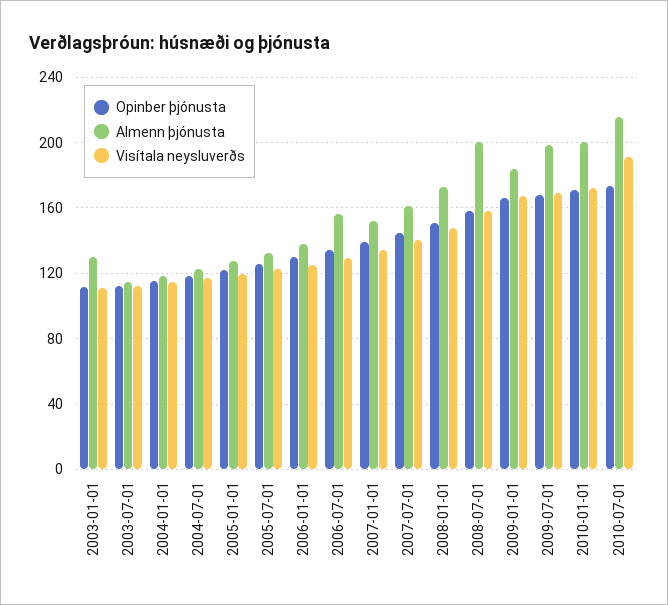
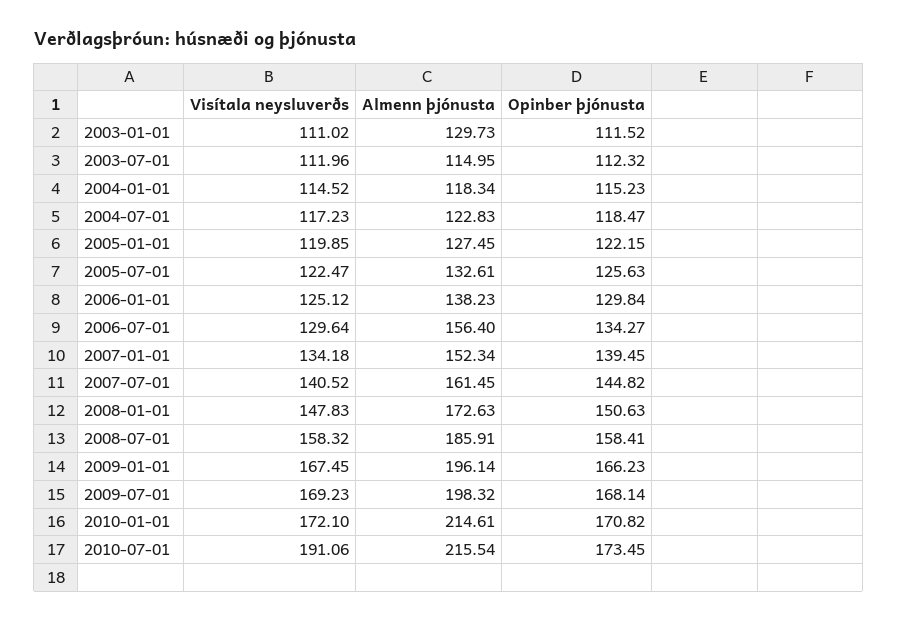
  {
    "Opinber þjónusta": {
      "2003-01-01": 111.52,
      "2003-07-01": 112.32,
      "2004-01-01": 115.23,
      "2004-07-01": 118.47,
      "2005-01-01": 122.15,
      "2005-07-01": 125.63,
      "2006-01-01": 129.84,
      "2006-07-01": 134.27,
      "2007-01-01": 139.45,
      "2007-07-01": 144.82,
      "2008-01-01": 150.63,
      "2008-07-01": 158.41,
      "2009-01-01": 166.23,
      "2009-07-01": 168.14,
      "2010-01-01": 170.82,
      "2010-07-01": 173.45
    },
    "Almenn þjónusta": {
      "2003-01-01": 129.73,
      "2003-07-01": 114.95,
      "2004-01-01": 118.34,
      "2004-07-01": 122.83,
      "2005-01-01": 127.45,
      "2005-07-01": 132.61,
      "2006-01-01": 138.23,
      "2006-07-01": 156.4,
      "2007-01-01": 152.34,
      "2007-07-01": 161.45,
      "2008-01-01": 172.63,
-     "2008-07-01": 200,
+     "2008-07-01": 185.91,
-     "2009-01-01": 185,
+     "2009-01-01": 196.14,
      "2009-07-01": 198.32,
-     "2010-01-01": 200,
+     "2010-01-01": 214.61,
      "2010-07-01": 215.54
    },
    "Visítala neysluverðs": {
      "2003-01-01": 111.02,
      "2003-07-01": 111.96,
      "2004-01-01": 114.52,
      "2004-07-01": 117.23,
      "2005-01-01": 119.85,
      "2005-07-01": 122.47,
      "2006-01-01": 125.12,
      "2006-07-01": 129.64,
      "2007-01-01": 134.18,
      "2007-07-01": 140.52,
      "2008-01-01": 147.83,
      "2008-07-01": 158.32,
      "2009-01-01": 167.45,
      "2009-07-01": 169.23,
      "2010-01-01": 172.1,
      "2010-07-01": 191.06
    }
  }

